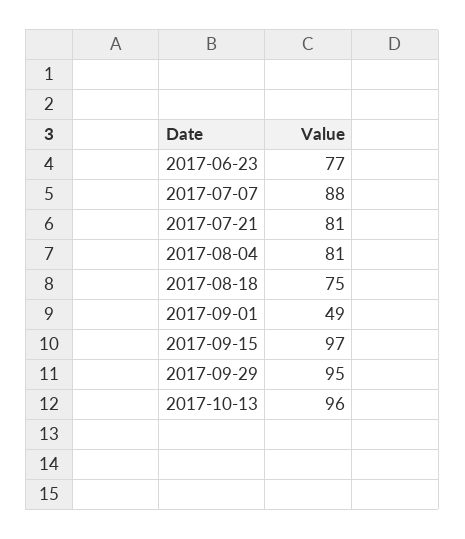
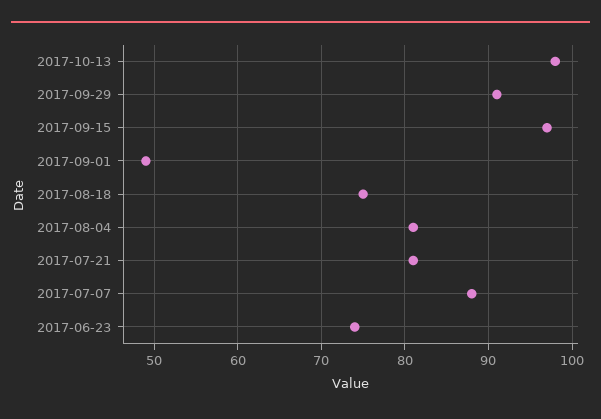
  {
-   "2017-06-23": 77,
+   "2017-06-23": 74,
    "2017-07-07": 88,
    "2017-07-21": 81,
    "2017-08-04": 81,
    "2017-08-18": 75,
    "2017-09-01": 49,
    "2017-09-15": 97,
-   "2017-09-29": 95,
+   "2017-09-29": 91,
-   "2017-10-13": 96
+   "2017-10-13": 98
  }

